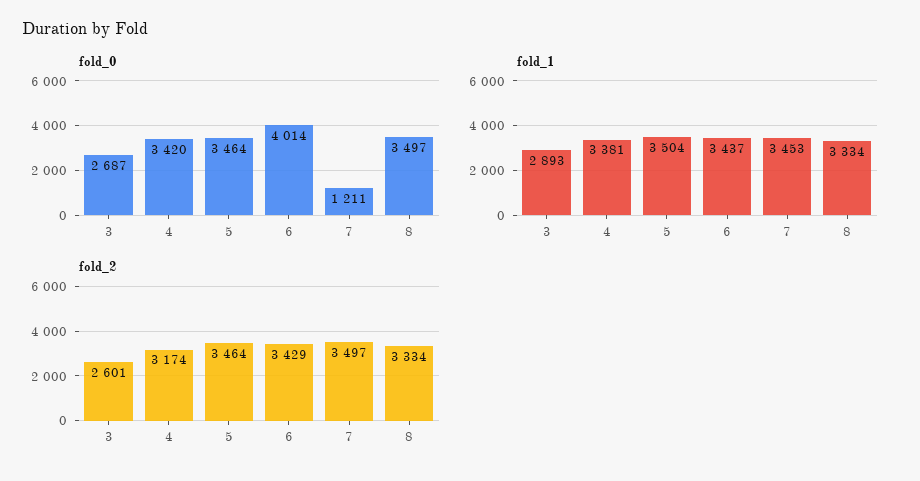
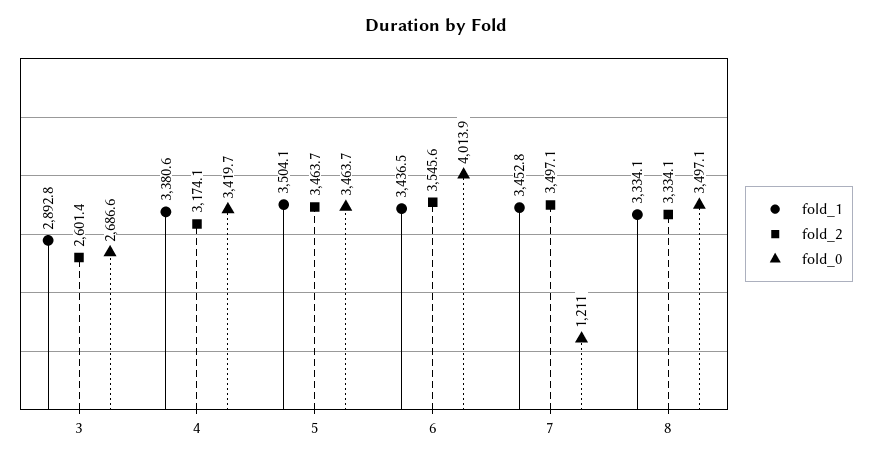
  {
    "fold_0": {
      "3": 2686.6,
      "4": 3419.7,
      "5": 3463.7,
      "6": 4013.9,
      "7": 1211,
      "8": 3497.1
    },
    "fold_1": {
      "3": 2892.8,
      "4": 3380.6,
      "5": 3504.1,
      "6": 3436.5,
      "7": 3452.8,
      "8": 3334.1
    },
    "fold_2": {
      "3": 2601.4,
      "4": 3174.1,
      "5": 3463.7,
-     "6": 3429,
+     "6": 3545.6,
      "7": 3497.1,
      "8": 3334.1
    }
  }

